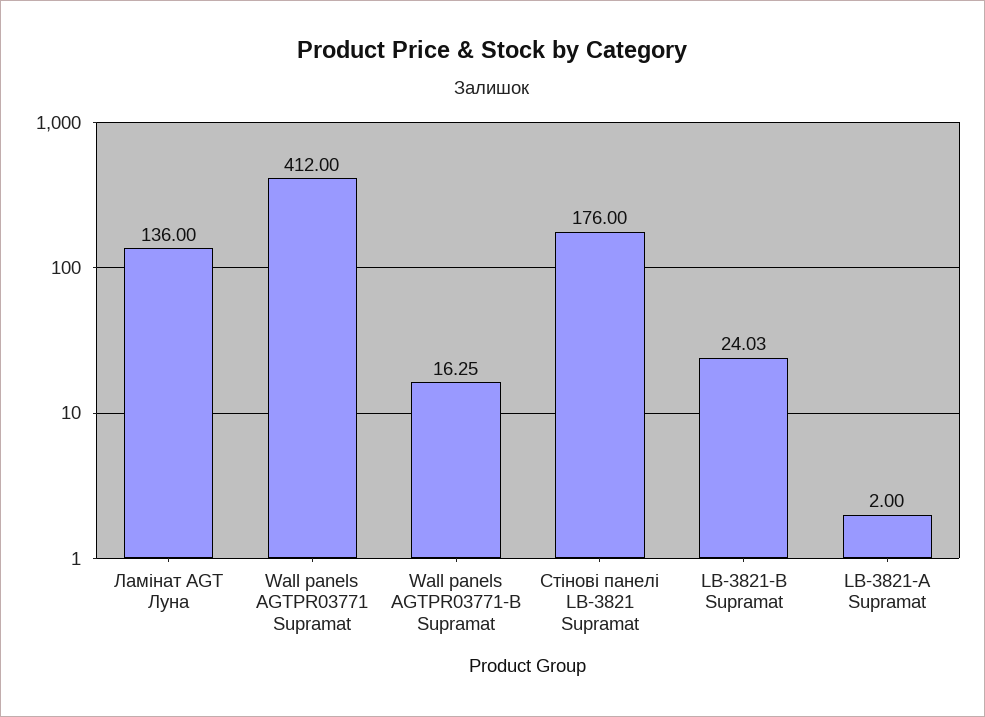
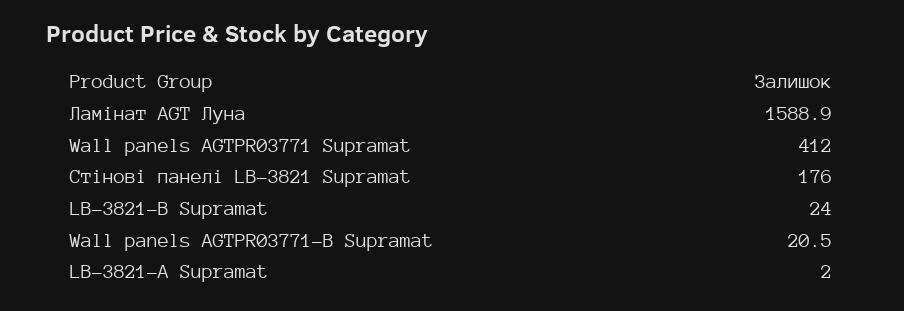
  {
-   "Ламінат AGT Луна": 136,
+   "Ламінат AGT Луна": 1588.9,
    "Wall panels AGTPR03771 Supramat": 412,
-   "Wall panels AGTPR03771-B Supramat": 16.25,
+   "Wall panels AGTPR03771-B Supramat": 20.5,
    "Стінові панелі LB-3821 Supramat": 176,
-   "LB-3821-В Supramat": 24.03,
+   "LB-3821-В Supramat": 24,
    "LB-3821-А Supramat": 2
  }

